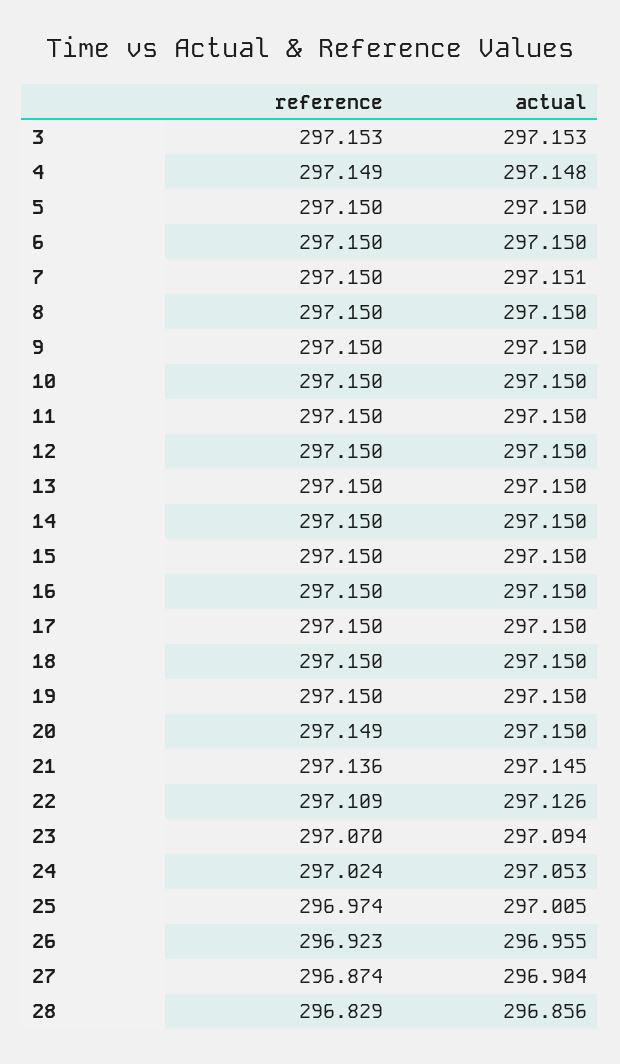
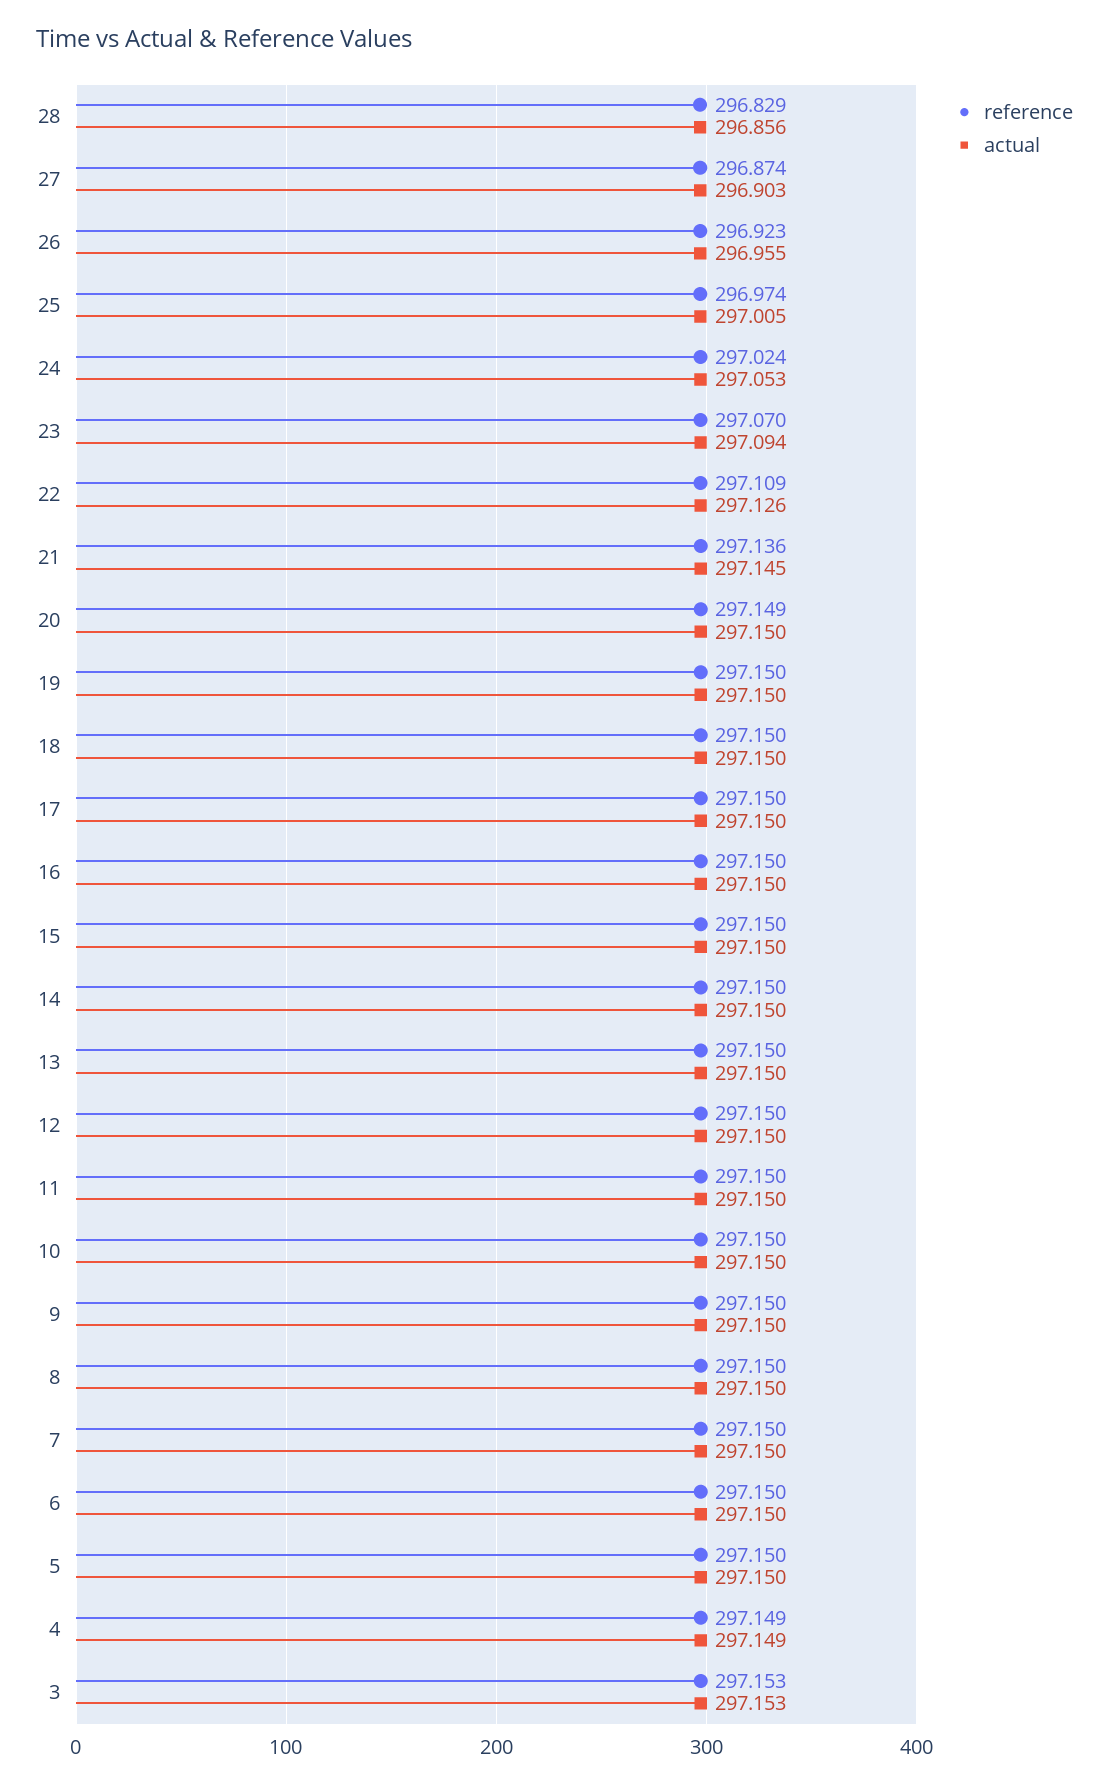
  {
    "reference": {
      "3": 297.153,
      "4": 297.149,
      "5": 297.15,
      "6": 297.15,
      "7": 297.15,
      "8": 297.15,
      "9": 297.15,
      "10": 297.15,
      "11": 297.15,
      "12": 297.15,
      "13": 297.15,
      "14": 297.15,
      "15": 297.15,
      "16": 297.15,
      "17": 297.15,
      "18": 297.15,
      "19": 297.15,
      "20": 297.149,
      "21": 297.136,
      "22": 297.109,
      "23": 297.07,
      "24": 297.024,
      "25": 296.974,
      "26": 296.923,
      "27": 296.874,
      "28": 296.829
    },
    "actual": {
      "3": 297.153,
-     "4": 297.148,
+     "4": 297.149,
      "5": 297.15,
      "6": 297.15,
-     "7": 297.151,
+     "7": 297.15,
      "8": 297.15,
      "9": 297.15,
      "10": 297.15,
      "11": 297.15,
      "12": 297.15,
      "13": 297.15,
      "14": 297.15,
      "15": 297.15,
      "16": 297.15,
      "17": 297.15,
      "18": 297.15,
      "19": 297.15,
      "20": 297.15,
      "21": 297.145,
      "22": 297.126,
      "23": 297.094,
      "24": 297.053,
      "25": 297.005,
      "26": 296.955,
-     "27": 296.904,
+     "27": 296.903,
      "28": 296.856
    }
  }

